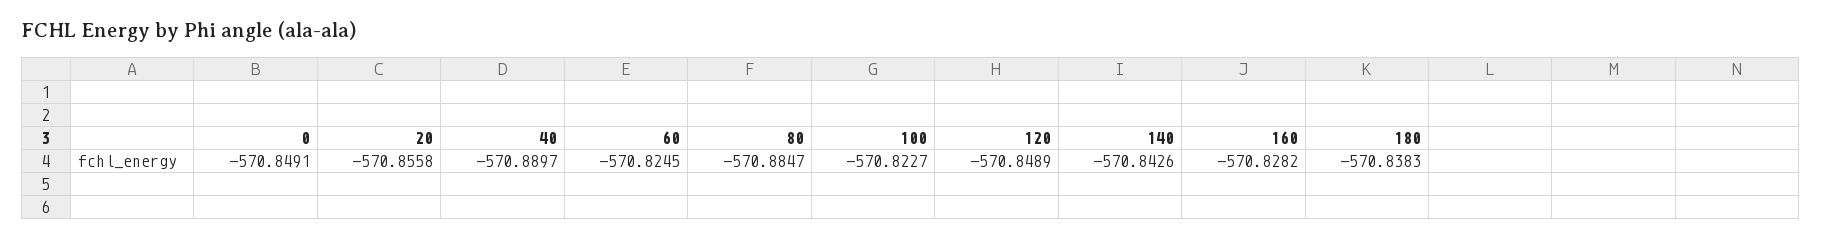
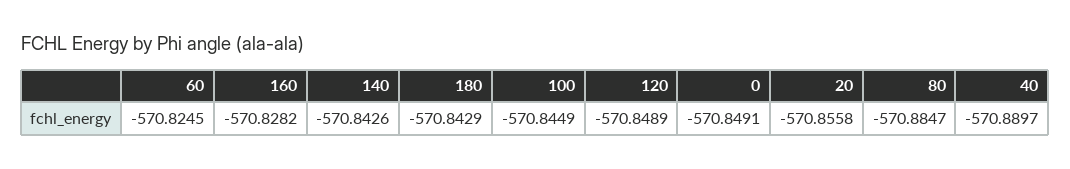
  {
    "0": -570.8491,
    "20": -570.8558,
    "40": -570.8897,
    "60": -570.8245,
    "80": -570.8847,
-   "100": -570.8227,
+   "100": -570.8449,
    "120": -570.8489,
    "140": -570.8426,
    "160": -570.8282,
-   "180": -570.8383
+   "180": -570.8429
  }

